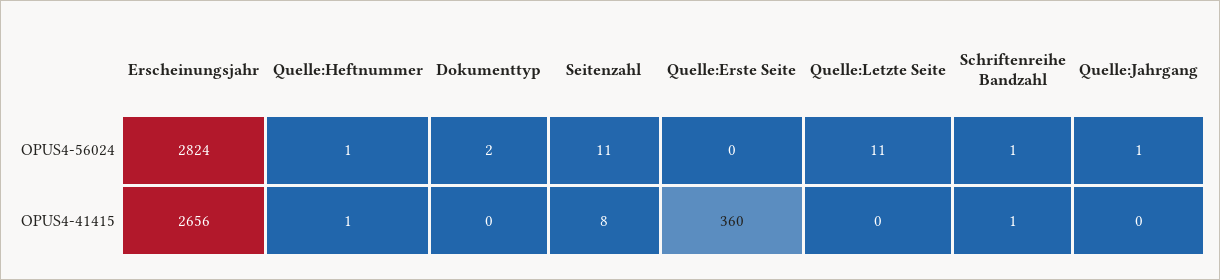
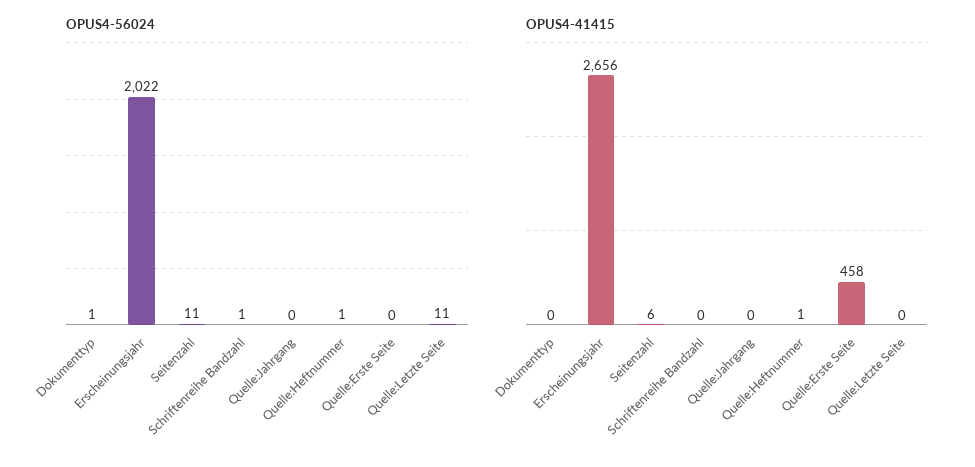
  {
    "OPUS4-56024": {
-     "Erscheinungsjahr": 2824,
+     "Erscheinungsjahr": 2022,
      "Quelle:Heftnummer": 1,
-     "Dokumenttyp": 2,
+     "Dokumenttyp": 1,
      "Seitenzahl": 11,
      "Quelle:Erste Seite": 0,
      "Quelle:Letzte Seite": 11,
      "Schriftenreihe Bandzahl": 1,
-     "Quelle:Jahrgang": 1
+     "Quelle:Jahrgang": 0
    },
    "OPUS4-41415": {
      "Erscheinungsjahr": 2656,
      "Quelle:Heftnummer": 1,
      "Dokumenttyp": 0,
-     "Seitenzahl": 8,
+     "Seitenzahl": 6,
-     "Quelle:Erste Seite": 360,
+     "Quelle:Erste Seite": 458,
      "Quelle:Letzte Seite": 0,
-     "Schriftenreihe Bandzahl": 1,
+     "Schriftenreihe Bandzahl": 0,
      "Quelle:Jahrgang": 0
    }
  }

